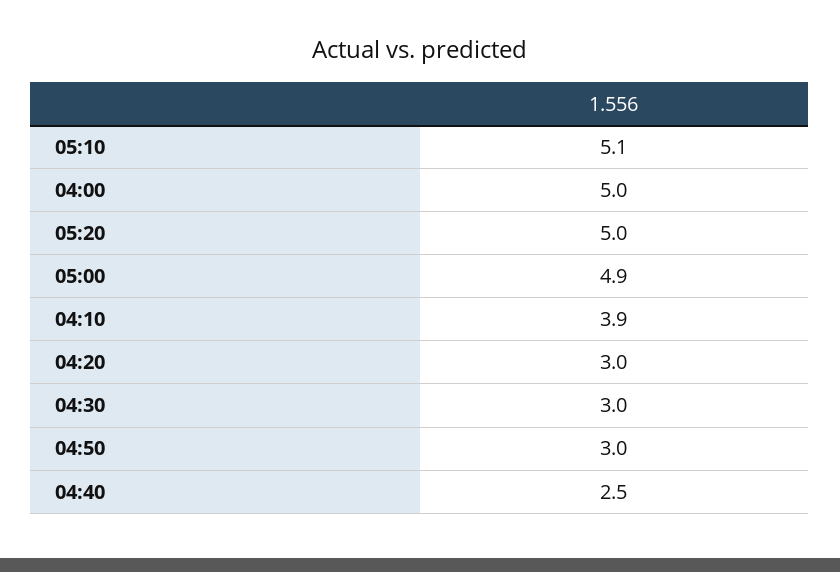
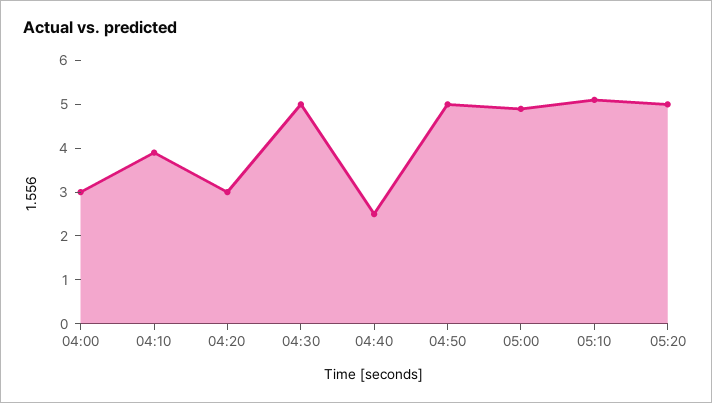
  {
    "05:10": 5.1,
-   "04:00": 5,
+   "04:00": 3,
    "05:20": 5,
    "05:00": 4.9,
    "04:10": 3.9,
    "04:20": 3,
-   "04:30": 3,
+   "04:30": 5,
-   "04:50": 3,
+   "04:50": 5,
    "04:40": 2.5
  }

